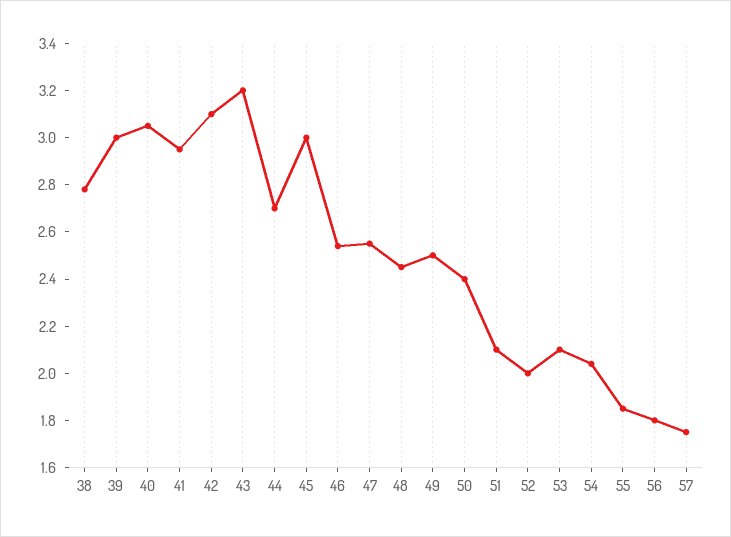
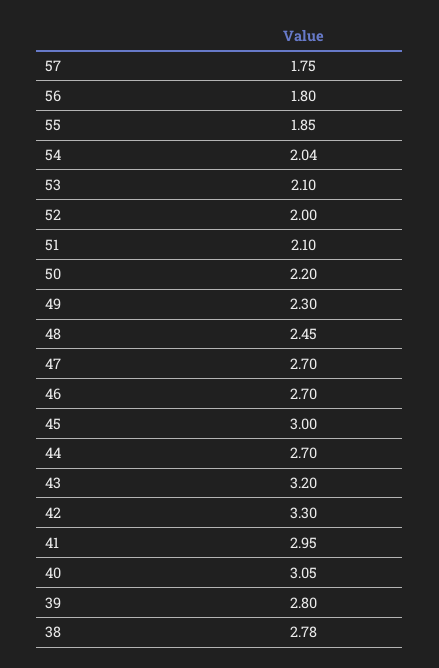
  {
    "38": 2.78,
-   "39": 3,
+   "39": 2.8,
    "40": 3.05,
    "41": 2.95,
-   "42": 3.1,
+   "42": 3.3,
    "43": 3.2,
    "44": 2.7,
    "45": 3,
-   "46": 2.55,
+   "46": 2.7,
-   "47": 2.55,
+   "47": 2.7,
    "48": 2.45,
-   "49": 2.5,
+   "49": 2.3,
-   "50": 2.4,
+   "50": 2.2,
    "51": 2.1,
    "52": 2,
    "53": 2.1,
    "54": 2.04,
    "55": 1.85,
    "56": 1.8,
    "57": 1.75
  }

